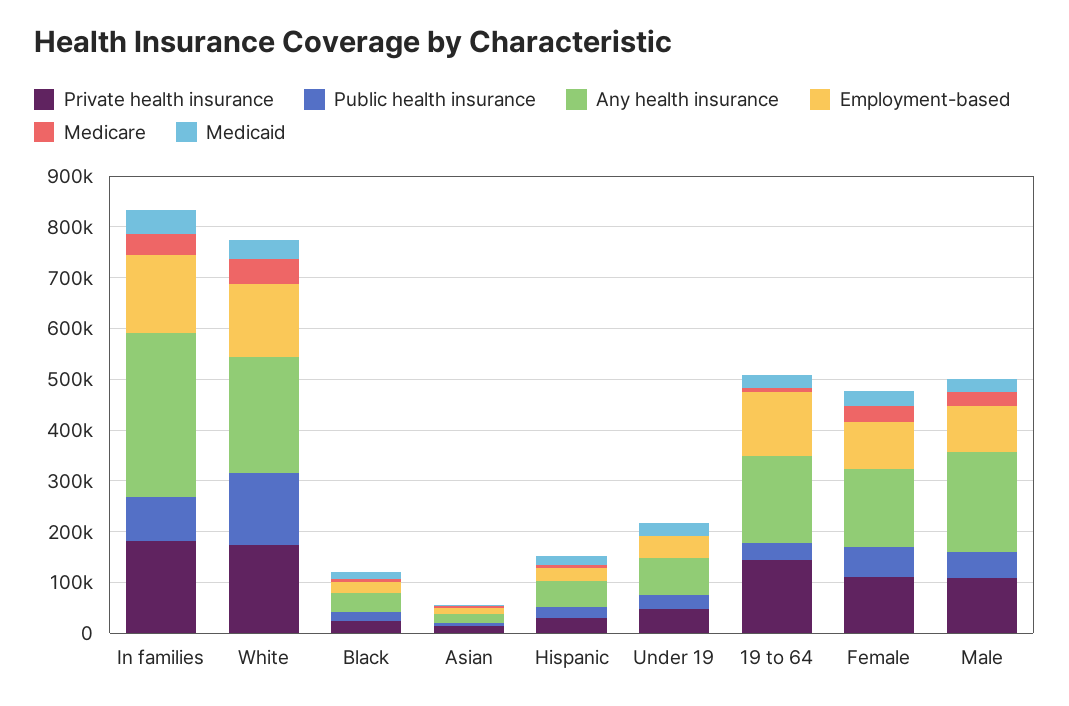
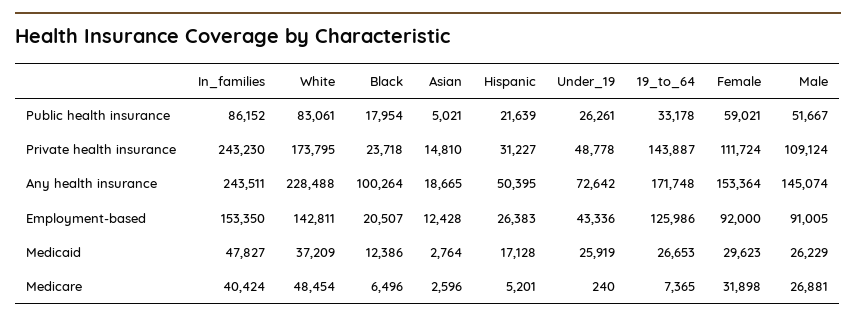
  {
    "Private health insurance": {
-     "In families": 180000,
+     "In families": 243230,
      "White": 173795,
      "Black": 23718,
      "Asian": 14810,
      "Hispanic": 31227,
      "Under 19": 48778,
      "19 to 64": 143887,
      "Female": 111724,
      "Male": 109124
    },
    "Public health insurance": {
      "In families": 86152,
-     "White": 140000,
+     "White": 83061,
      "Black": 17954,
      "Asian": 5021,
      "Hispanic": 21639,
      "Under 19": 26261,
      "19 to 64": 33178,
      "Female": 59021,
      "Male": 51667
    },
    "Any health insurance": {
-     "In families": 320000,
+     "In families": 243511,
      "White": 228488,
-     "Black": 40000,
+     "Black": 100264,
      "Asian": 18665,
      "Hispanic": 50395,
      "Under 19": 72642,
      "19 to 64": 171748,
      "Female": 153364,
-     "Male": 200000
+     "Male": 145074
    },
    "Employment-based": {
      "In families": 153350,
      "White": 142811,
      "Black": 20507,
      "Asian": 12428,
      "Hispanic": 26383,
      "Under 19": 43336,
      "19 to 64": 125986,
      "Female": 92000,
      "Male": 91005
    },
    "Medicare": {
      "In families": 40424,
      "White": 48454,
      "Black": 6496,
      "Asian": 2596,
      "Hispanic": 5201,
      "Under 19": 240,
      "19 to 64": 7365,
      "Female": 31898,
      "Male": 26881
    },
    "Medicaid": {
      "In families": 47827,
      "White": 37209,
      "Black": 12386,
      "Asian": 2764,
      "Hispanic": 17128,
      "Under 19": 25919,
      "19 to 64": 26653,
      "Female": 29623,
      "Male": 26229
    }
  }

